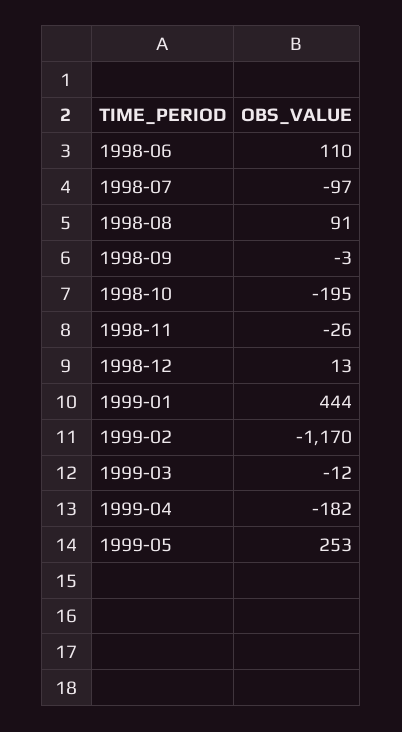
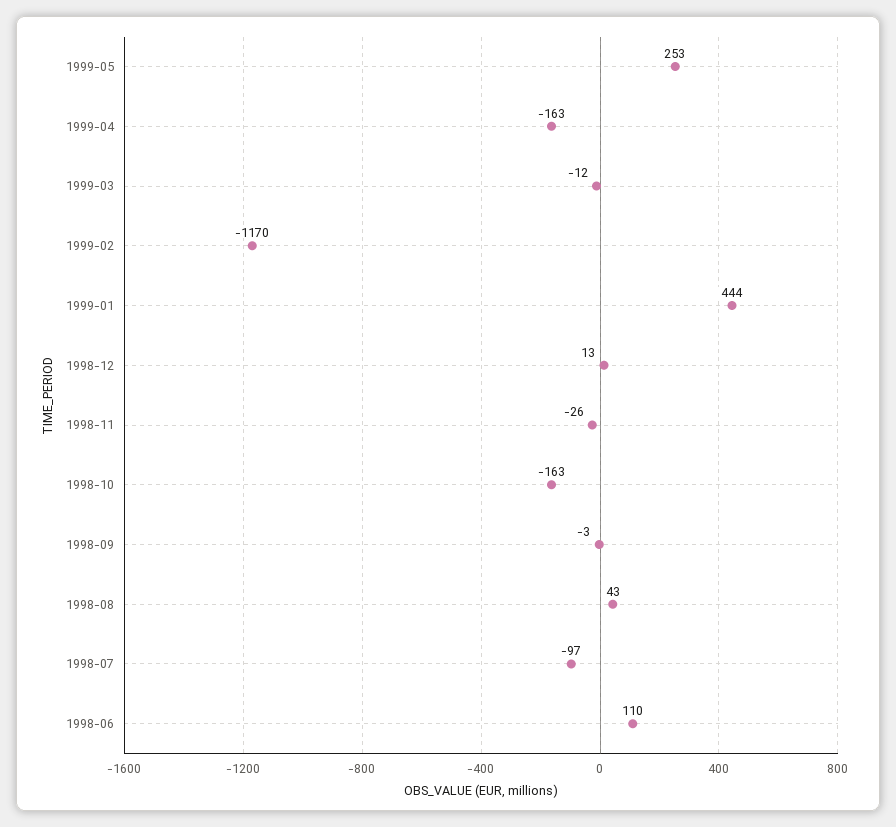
  {
    "1998-06": 110,
    "1998-07": -97,
-   "1998-08": 91,
+   "1998-08": 43,
    "1998-09": -3,
-   "1998-10": -195,
+   "1998-10": -163,
    "1998-11": -26,
    "1998-12": 13,
    "1999-01": 444,
    "1999-02": -1170,
    "1999-03": -12,
-   "1999-04": -182,
+   "1999-04": -163,
    "1999-05": 253
  }

